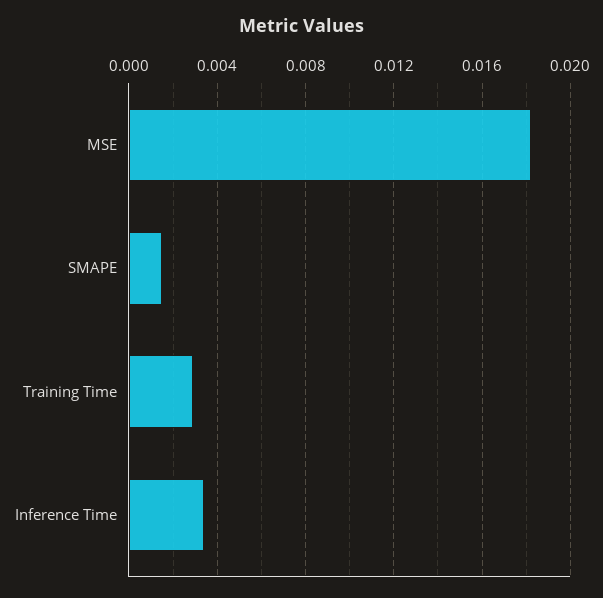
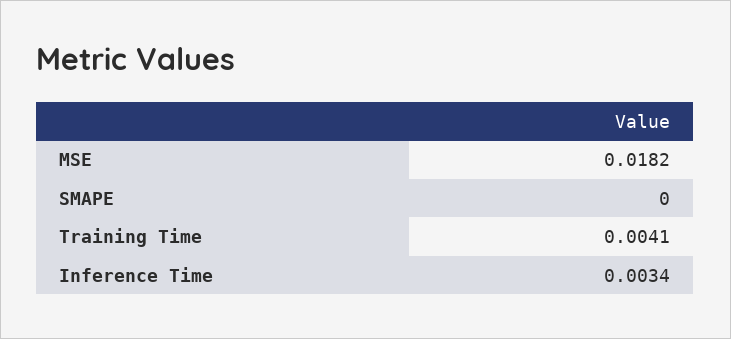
  {
    "MSE": 0.0182,
-   "SMAPE": 0.0015,
+   "SMAPE": 0,
-   "Training Time": 0.003,
+   "Training Time": 0.0041,
    "Inference Time": 0.0034
  }

